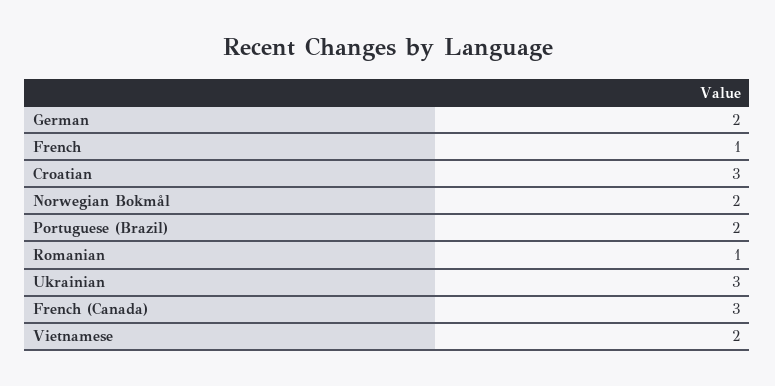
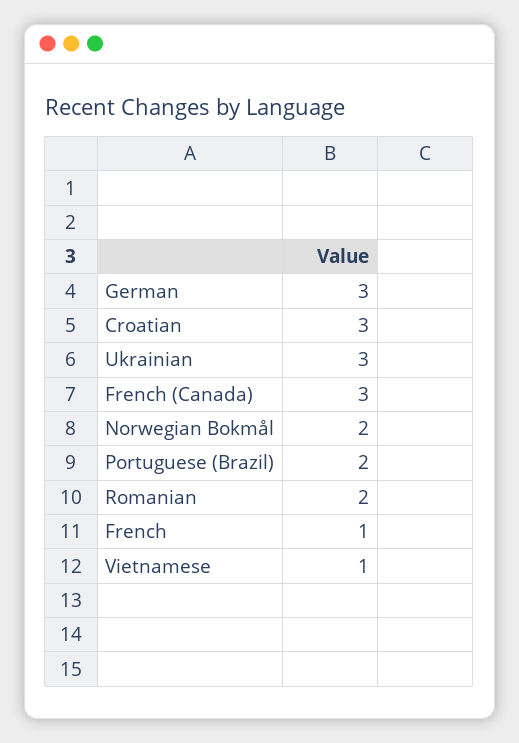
  {
-   "German": 2,
+   "German": 3,
    "French": 1,
    "Croatian": 3,
    "Norwegian Bokmål": 2,
    "Portuguese (Brazil)": 2,
-   "Romanian": 1,
+   "Romanian": 2,
    "Ukrainian": 3,
    "French (Canada)": 3,
-   "Vietnamese": 2
+   "Vietnamese": 1
  }

